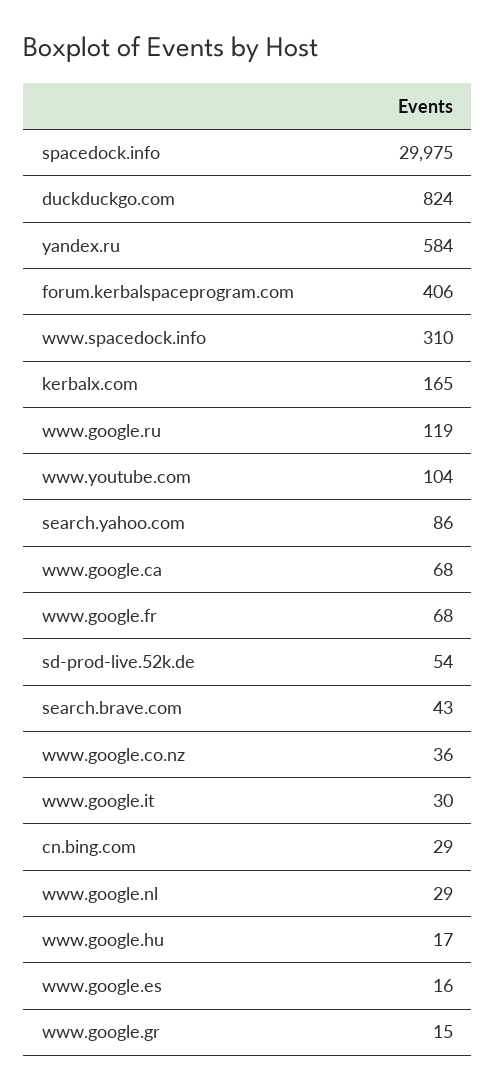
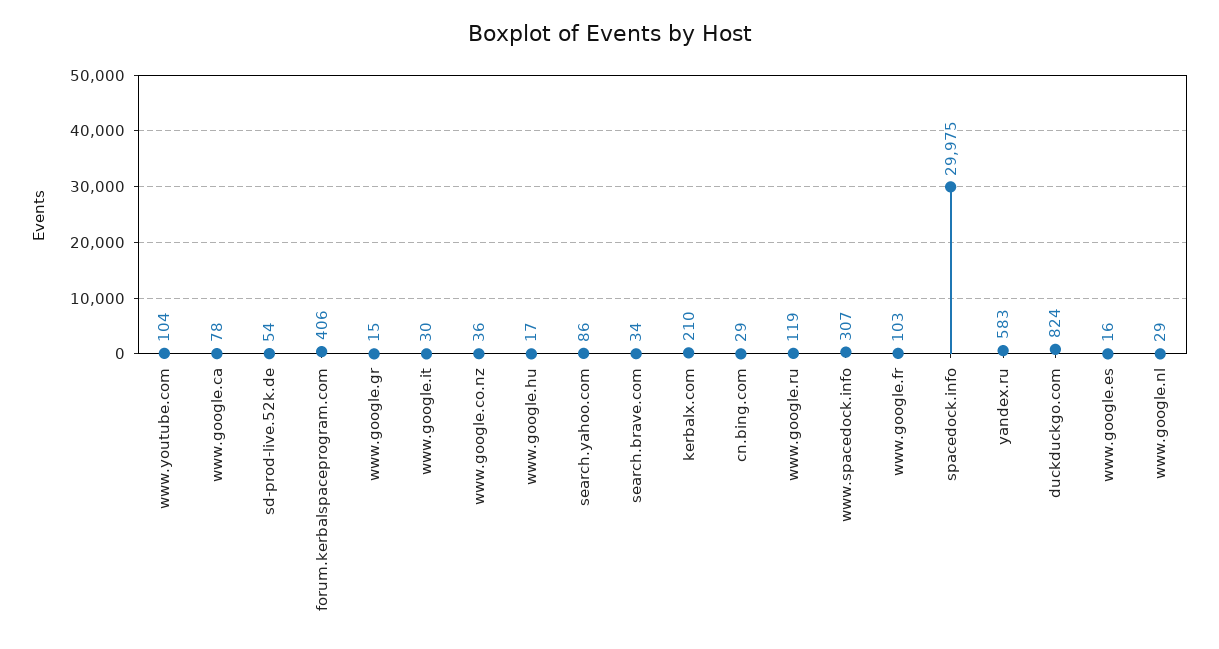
  {
    "spacedock.info": 29975,
    "duckduckgo.com": 824,
-   "yandex.ru": 584,
+   "yandex.ru": 583,
    "forum.kerbalspaceprogram.com": 406,
-   "www.spacedock.info": 310,
+   "www.spacedock.info": 307,
-   "kerbalx.com": 165,
+   "kerbalx.com": 210,
    "www.google.ru": 119,
    "www.youtube.com": 104,
    "search.yahoo.com": 86,
-   "www.google.ca": 68,
+   "www.google.ca": 78,
-   "www.google.fr": 68,
+   "www.google.fr": 103,
    "sd-prod-live.52k.de": 54,
-   "search.brave.com": 43,
+   "search.brave.com": 34,
    "www.google.co.nz": 36,
    "www.google.it": 30,
    "cn.bing.com": 29,
    "www.google.nl": 29,
    "www.google.hu": 17,
    "www.google.es": 16,
    "www.google.gr": 15
  }

